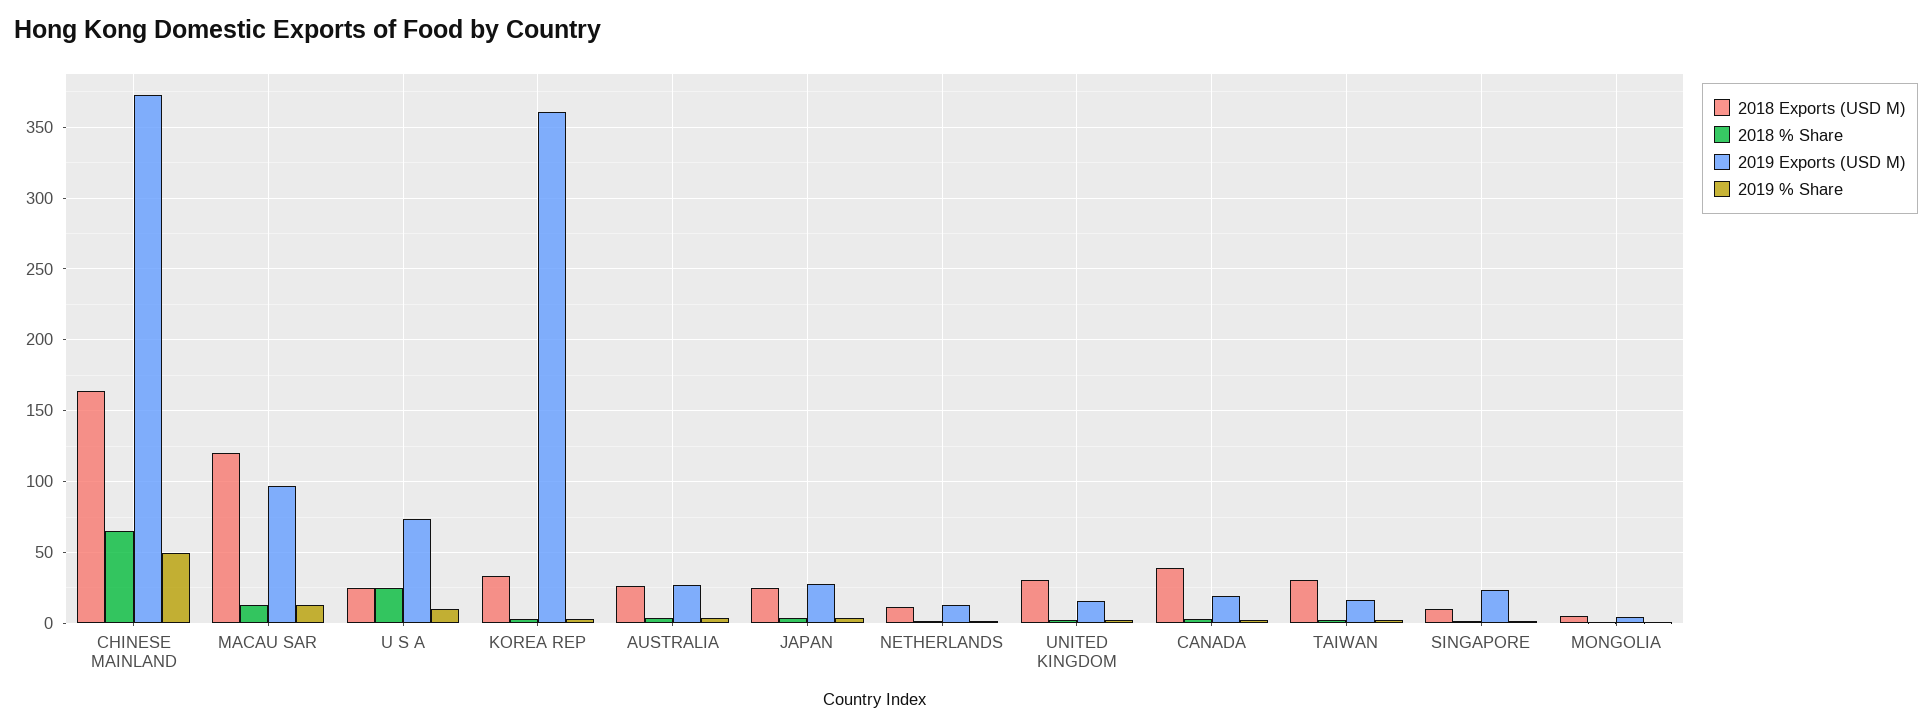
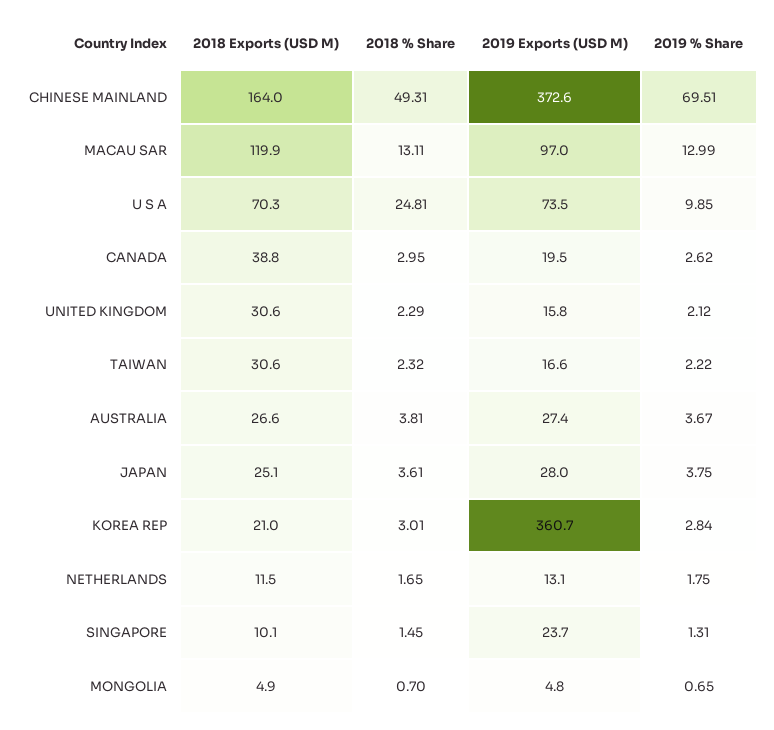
  {
    "2018 Exports (USD M)": {
      "CHINESE MAINLAND": 164,
      "MACAU SAR": 119.9,
-     "U S A": 25,
+     "U S A": 70.3,
-     "KOREA REP": 35,
+     "KOREA REP": 21,
      "AUSTRALIA": 26.6,
      "JAPAN": 25.1,
      "NETHERLANDS": 11.5,
      "UNITED KINGDOM": 30.6,
      "CANADA": 38.8,
      "TAIWAN": 30.6,
      "SINGAPORE": 10.1,
      "MONGOLIA": 4.9
    },
    "2018 % Share": {
-     "CHINESE MAINLAND": 65,
+     "CHINESE MAINLAND": 49.31,
      "MACAU SAR": 13.11,
      "U S A": 24.81,
      "KOREA REP": 3.01,
      "AUSTRALIA": 3.81,
      "JAPAN": 3.61,
      "NETHERLANDS": 1.65,
      "UNITED KINGDOM": 2.29,
      "CANADA": 2.95,
      "TAIWAN": 2.32,
      "SINGAPORE": 1.45,
      "MONGOLIA": 0.7
    },
    "2019 Exports (USD M)": {
      "CHINESE MAINLAND": 372.6,
      "MACAU SAR": 97,
      "U S A": 73.5,
      "KOREA REP": 360.7,
      "AUSTRALIA": 27.4,
      "JAPAN": 28,
      "NETHERLANDS": 13.1,
      "UNITED KINGDOM": 15.8,
      "CANADA": 19.5,
      "TAIWAN": 16.6,
      "SINGAPORE": 23.7,
      "MONGOLIA": 4.8
    },
    "2019 % Share": {
-     "CHINESE MAINLAND": 50,
+     "CHINESE MAINLAND": 69.51,
      "MACAU SAR": 12.99,
      "U S A": 9.85,
      "KOREA REP": 2.84,
      "AUSTRALIA": 3.67,
      "JAPAN": 3.75,
      "NETHERLANDS": 1.75,
      "UNITED KINGDOM": 2.12,
      "CANADA": 2.62,
      "TAIWAN": 2.22,
      "SINGAPORE": 1.31,
      "MONGOLIA": 0.65
    }
  }

